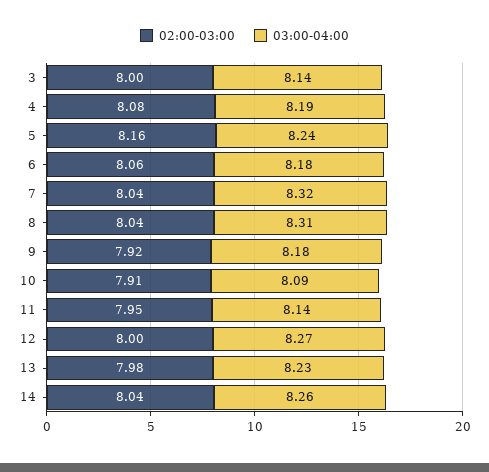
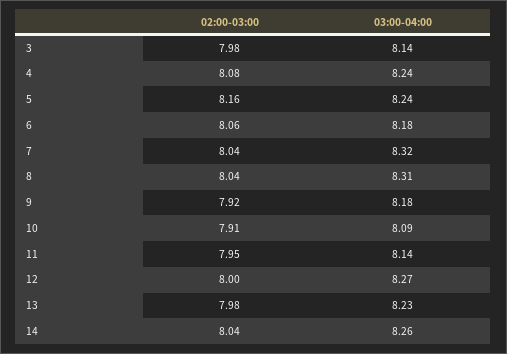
  {
    "02:00-03:00": {
-     "3": 8,
+     "3": 7.98,
      "4": 8.08,
      "5": 8.16,
      "6": 8.06,
      "7": 8.04,
      "8": 8.04,
      "9": 7.92,
      "10": 7.91,
      "11": 7.95,
      "12": 8,
      "13": 7.98,
      "14": 8.04
    },
    "03:00-04:00": {
      "3": 8.14,
-     "4": 8.19,
+     "4": 8.24,
      "5": 8.24,
      "6": 8.18,
      "7": 8.32,
      "8": 8.31,
      "9": 8.18,
      "10": 8.09,
      "11": 8.14,
      "12": 8.27,
      "13": 8.23,
      "14": 8.26
    }
  }

